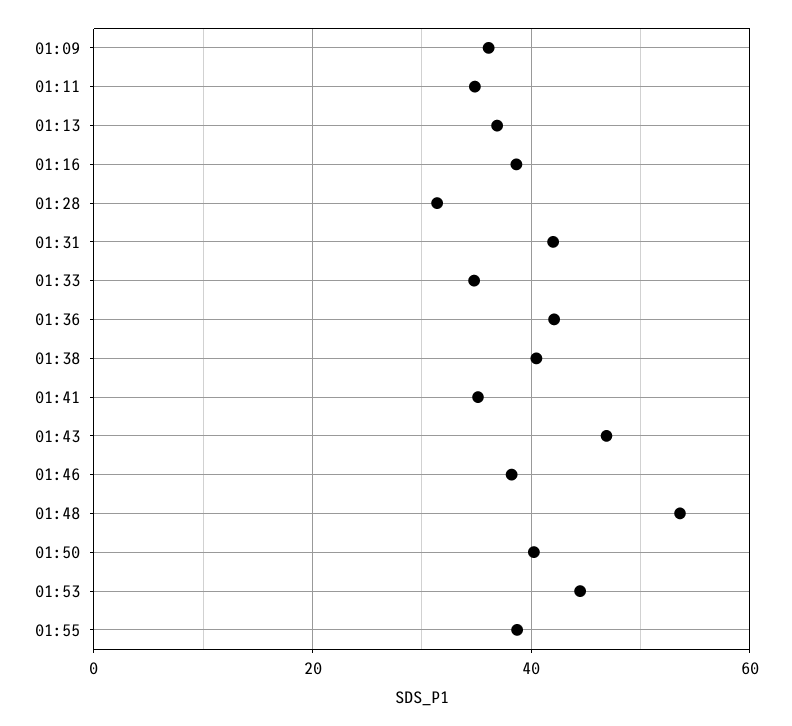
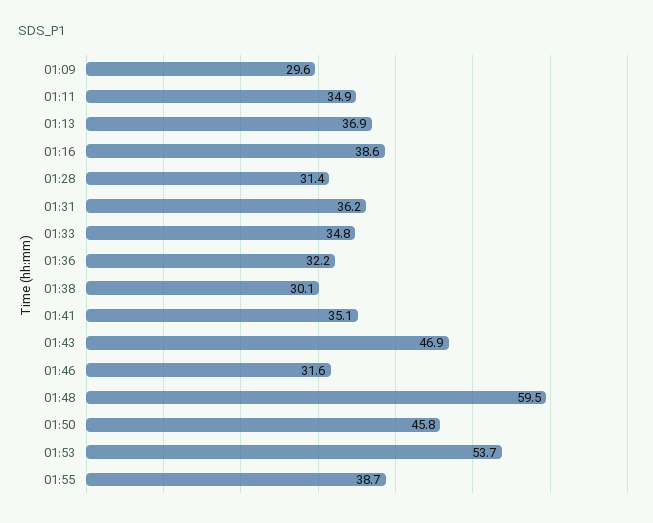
  {
-   "01:09": 36,
+   "01:09": 29.6,
    "01:11": 34.9,
    "01:13": 36.9,
    "01:16": 38.6,
    "01:28": 31.4,
-   "01:31": 42,
+   "01:31": 36.2,
    "01:33": 34.8,
-   "01:36": 42,
+   "01:36": 32.2,
-   "01:38": 40,
+   "01:38": 30.1,
    "01:41": 35.1,
    "01:43": 46.9,
-   "01:46": 38,
+   "01:46": 31.6,
-   "01:48": 54,
+   "01:48": 59.5,
-   "01:50": 40,
+   "01:50": 45.8,
-   "01:53": 44,
+   "01:53": 53.7,
    "01:55": 38.7
  }

